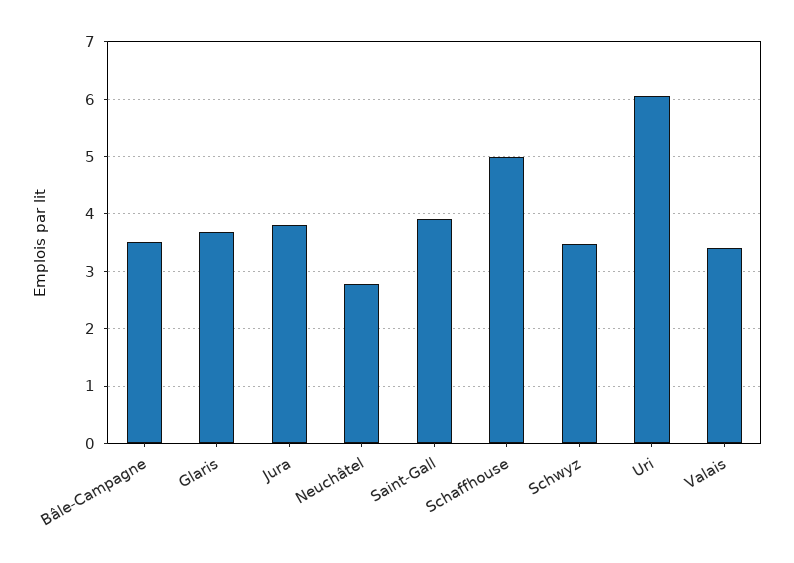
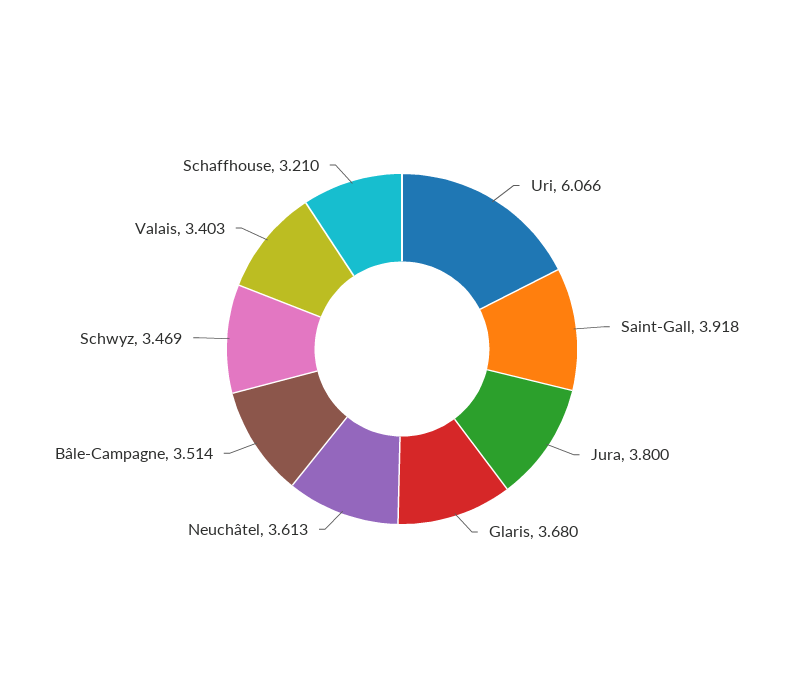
  {
    "Bâle-Campagne": 3.514,
    "Glaris": 3.68,
    "Jura": 3.8,
-   "Neuchâtel": 2.8,
+   "Neuchâtel": 3.613,
    "Saint-Gall": 3.918,
-   "Schaffhouse": 5,
+   "Schaffhouse": 3.21,
    "Schwyz": 3.469,
    "Uri": 6.066,
    "Valais": 3.403
  }

